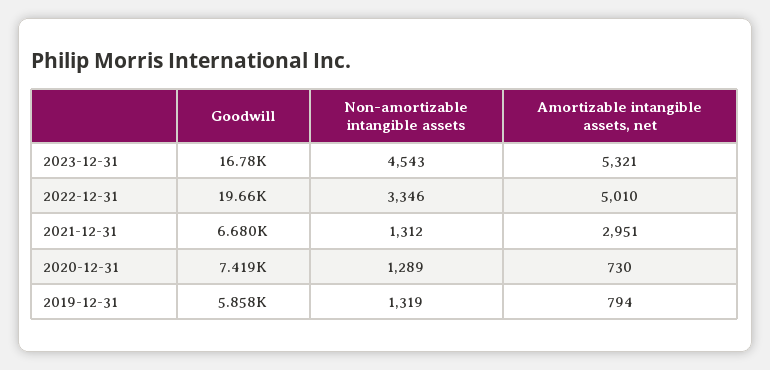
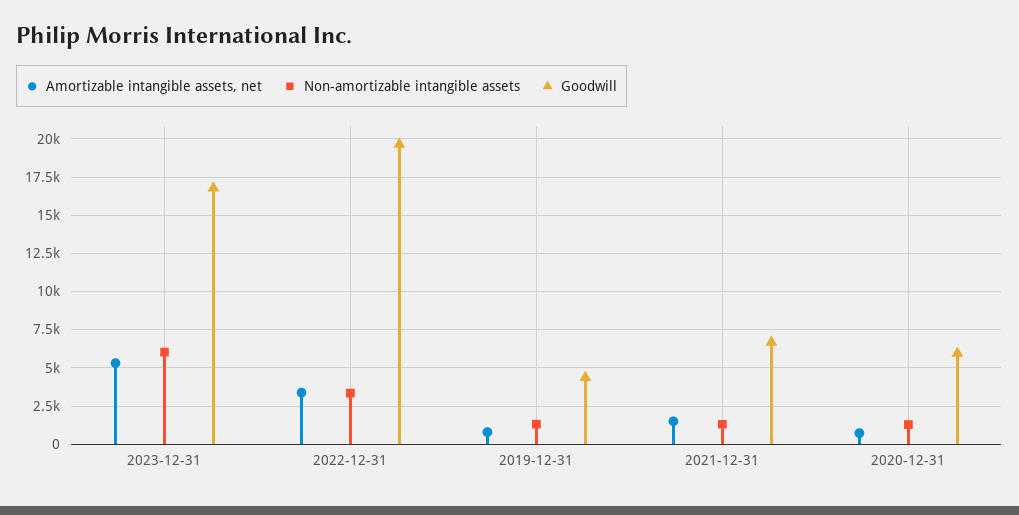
  {
    "Goodwill": {
      "2023-12-31": 16780,
      "2022-12-31": 19660,
      "2021-12-31": 6680,
-     "2020-12-31": 7419,
+     "2020-12-31": 6000,
-     "2019-12-31": 5858
+     "2019-12-31": 4500
    },
    "Non-amortizable intangible assets": {
-     "2023-12-31": 4543,
+     "2023-12-31": 6000,
      "2022-12-31": 3346,
      "2021-12-31": 1312,
      "2020-12-31": 1289,
      "2019-12-31": 1319
    },
    "Amortizable intangible assets, net": {
      "2023-12-31": 5321,
-     "2022-12-31": 5010,
+     "2022-12-31": 3500,
-     "2021-12-31": 2951,
+     "2021-12-31": 1500,
      "2020-12-31": 730,
      "2019-12-31": 794
    }
  }

